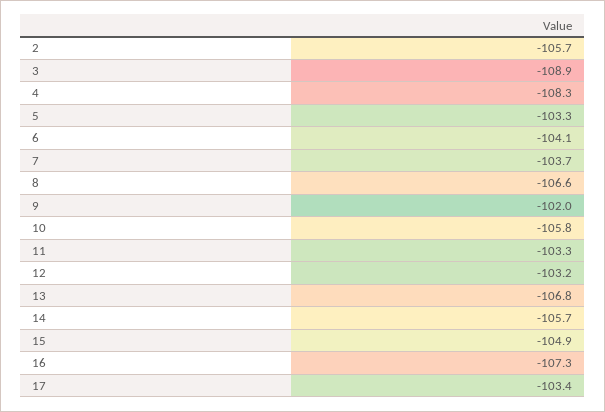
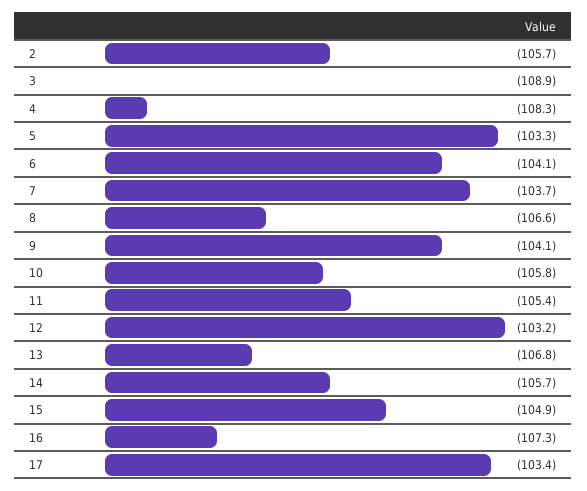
  {
    "2": -105.7,
    "3": -108.9,
    "4": -108.3,
    "5": -103.3,
    "6": -104.1,
    "7": -103.7,
    "8": -106.6,
-   "9": -102,
+   "9": -104.1,
    "10": -105.8,
-   "11": -103.3,
+   "11": -105.4,
    "12": -103.2,
    "13": -106.8,
    "14": -105.7,
    "15": -104.9,
    "16": -107.3,
    "17": -103.4
  }

